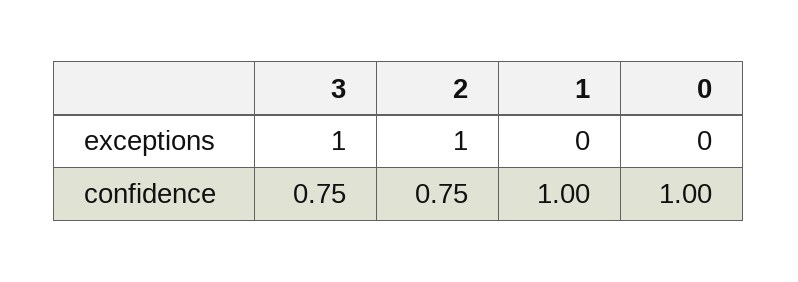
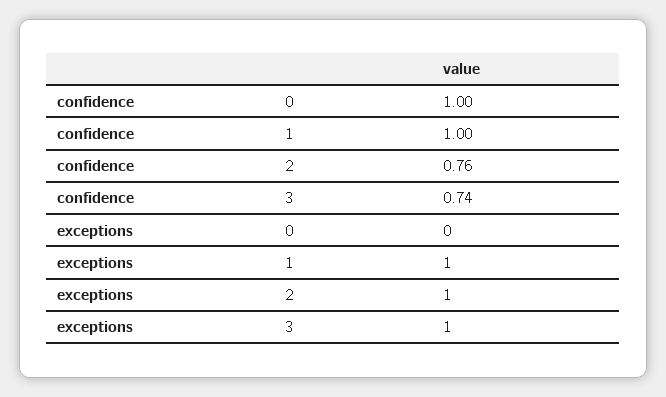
  {
    "3": {
      "exceptions": 1,
-     "confidence": 0.75
+     "confidence": 0.74
    },
    "2": {
      "exceptions": 1,
-     "confidence": 0.75
+     "confidence": 0.76
    },
    "1": {
-     "exceptions": 0,
+     "exceptions": 1,
      "confidence": 1
    },
    "0": {
      "exceptions": 0,
      "confidence": 1
    }
  }

